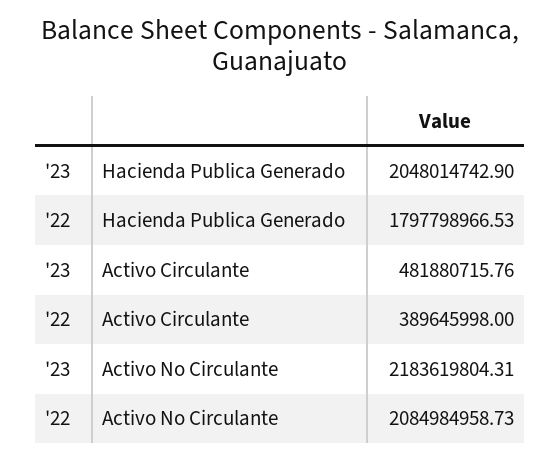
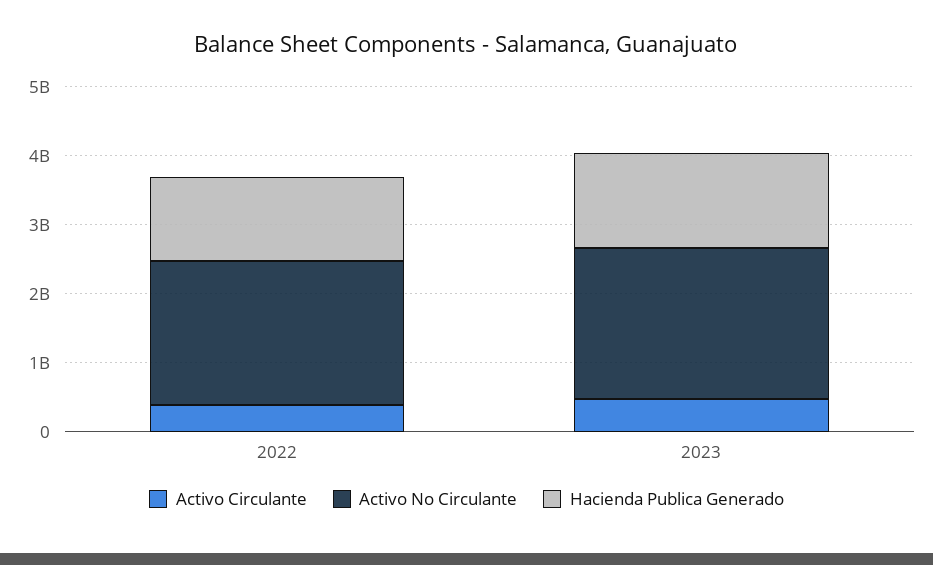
  {
    "Hacienda Publica Generado": {
-     "'23": 2048014742.9,
+     "'23": 1400000000,
-     "'22": 1797798966.53
+     "'22": 1200000000
    },
    "Activo Circulante": {
      "'23": 481880715.76,
      "'22": 389645998
    },
    "Activo No Circulante": {
      "'23": 2183619804.31,
      "'22": 2084984958.73
    }
  }

